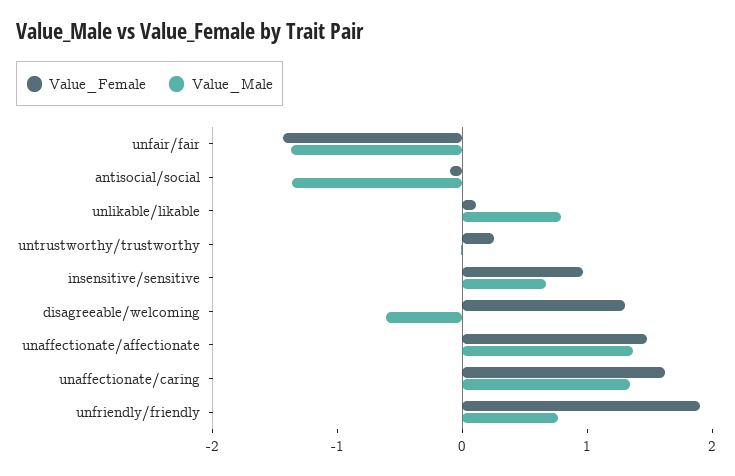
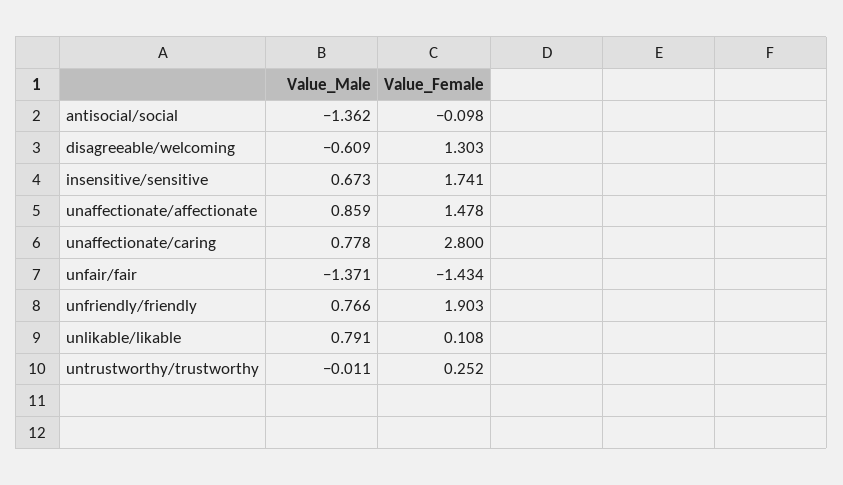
  {
    "Value_Female": {
      "unfair/fair": -1.434,
      "antisocial/social": -0.098,
      "unlikable/likable": 0.108,
      "untrustworthy/trustworthy": 0.252,
-     "insensitive/sensitive": 1,
+     "insensitive/sensitive": 1.741,
      "disagreeable/welcoming": 1.303,
      "unaffectionate/affectionate": 1.478,
-     "unaffectionate/caring": 1.6,
+     "unaffectionate/caring": 2.8,
      "unfriendly/friendly": 1.903
    },
    "Value_Male": {
      "unfair/fair": -1.371,
      "antisocial/social": -1.362,
      "unlikable/likable": 0.791,
      "untrustworthy/trustworthy": -0.011,
      "insensitive/sensitive": 0.673,
      "disagreeable/welcoming": -0.609,
-     "unaffectionate/affectionate": 1.4,
+     "unaffectionate/affectionate": 0.859,
-     "unaffectionate/caring": 1.4,
+     "unaffectionate/caring": 0.778,
      "unfriendly/friendly": 0.766
    }
  }

